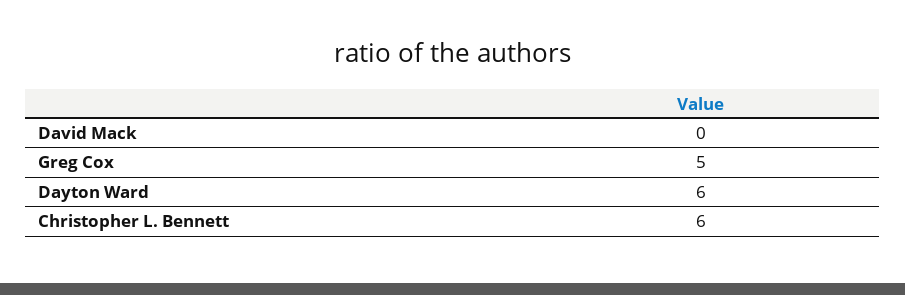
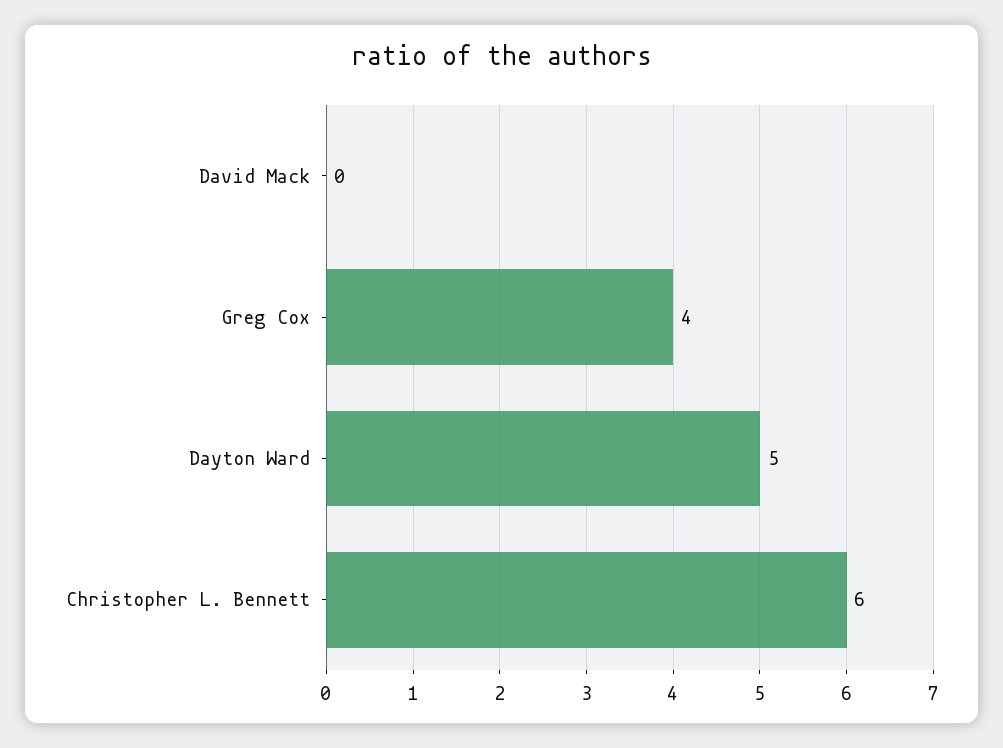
  {
    "David Mack": 0,
-   "Greg Cox": 5,
+   "Greg Cox": 4,
-   "Dayton Ward": 6,
+   "Dayton Ward": 5,
    "Christopher L. Bennett": 6
  }

